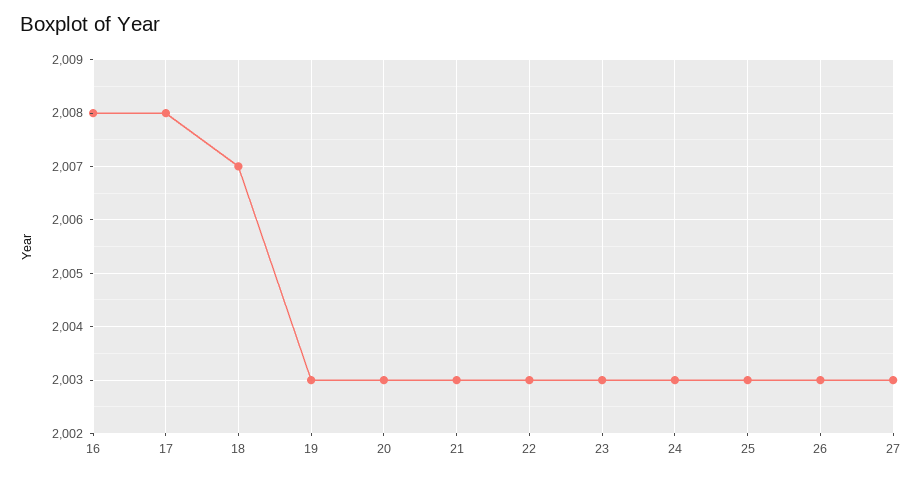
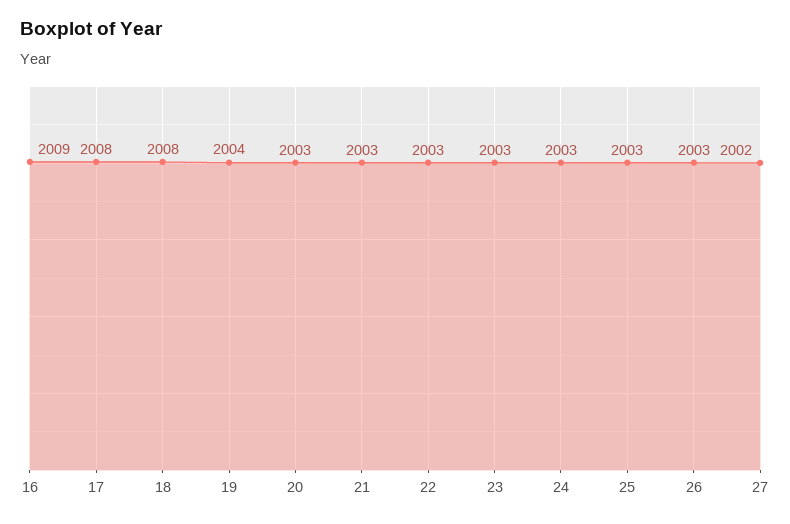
  {
-   "16": 2008,
+   "16": 2009,
    "17": 2008,
-   "18": 2007,
+   "18": 2008,
-   "19": 2003,
+   "19": 2004,
    "20": 2003,
    "21": 2003,
    "22": 2003,
    "23": 2003,
    "24": 2003,
    "25": 2003,
    "26": 2003,
-   "27": 2003
+   "27": 2002
  }

